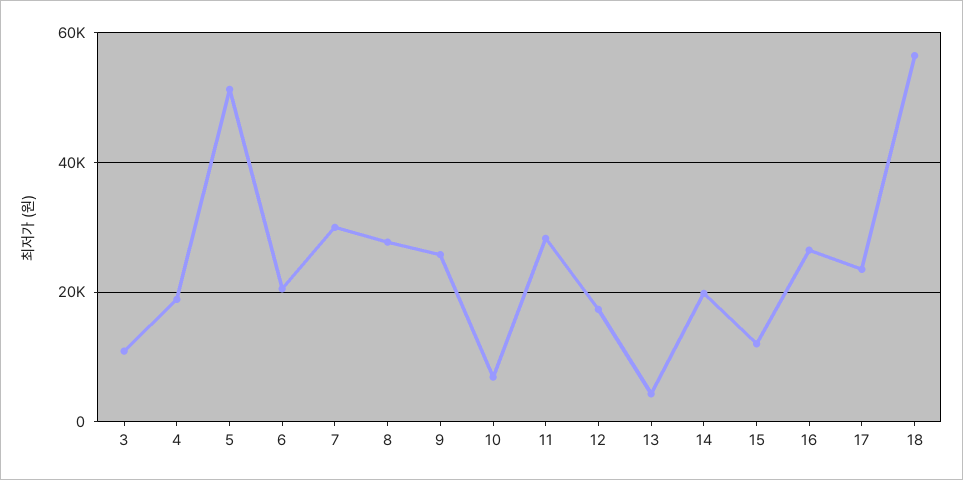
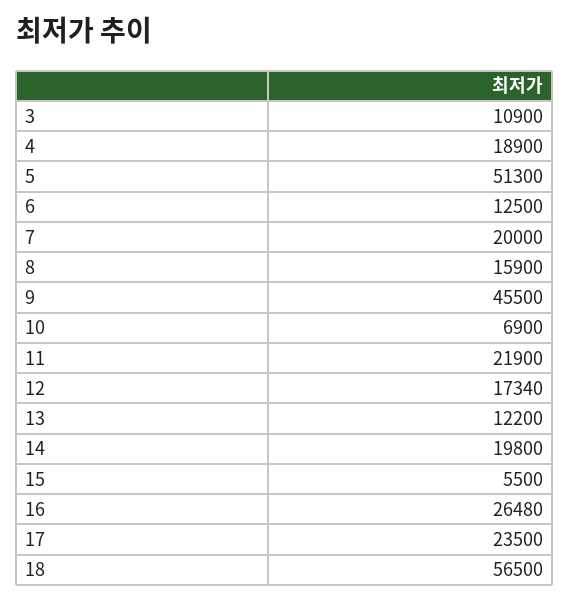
  {
    "3": 10900,
    "4": 18900,
    "5": 51300,
-   "6": 20000,
+   "6": 12500,
-   "7": 30000,
+   "7": 20000,
-   "8": 28000,
+   "8": 15900,
-   "9": 26000,
+   "9": 45500,
    "10": 6900,
-   "11": 28000,
+   "11": 21900,
    "12": 17340,
-   "13": 4000,
+   "13": 12200,
    "14": 19800,
-   "15": 12000,
+   "15": 5500,
    "16": 26480,
    "17": 23500,
    "18": 56500
  }

